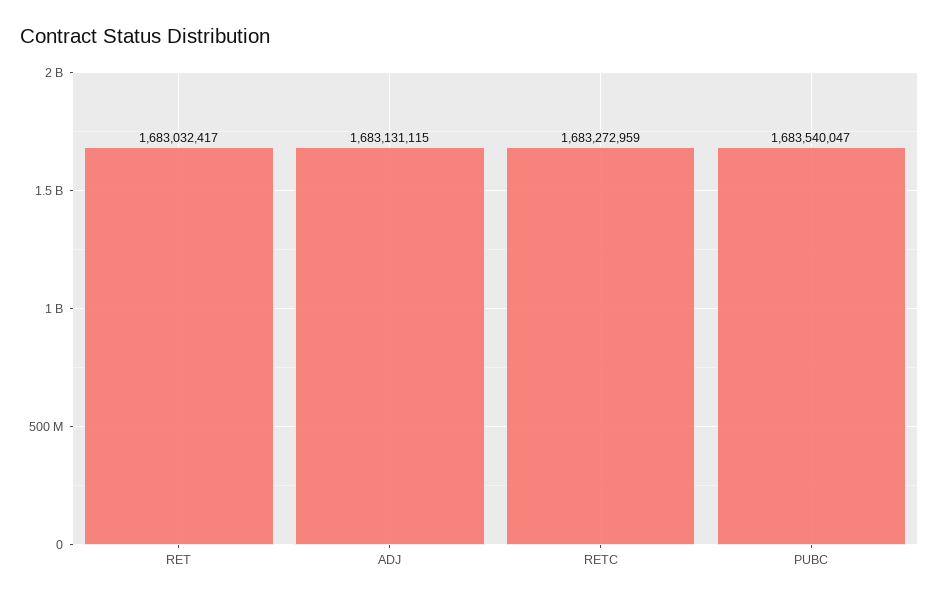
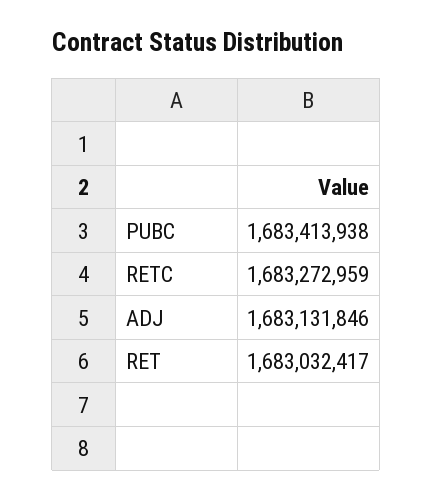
  {
    "RET": 1683032417,
-   "ADJ": 1683131115,
+   "ADJ": 1683131846,
    "RETC": 1683272959,
-   "PUBC": 1683540047
+   "PUBC": 1683413938
  }

